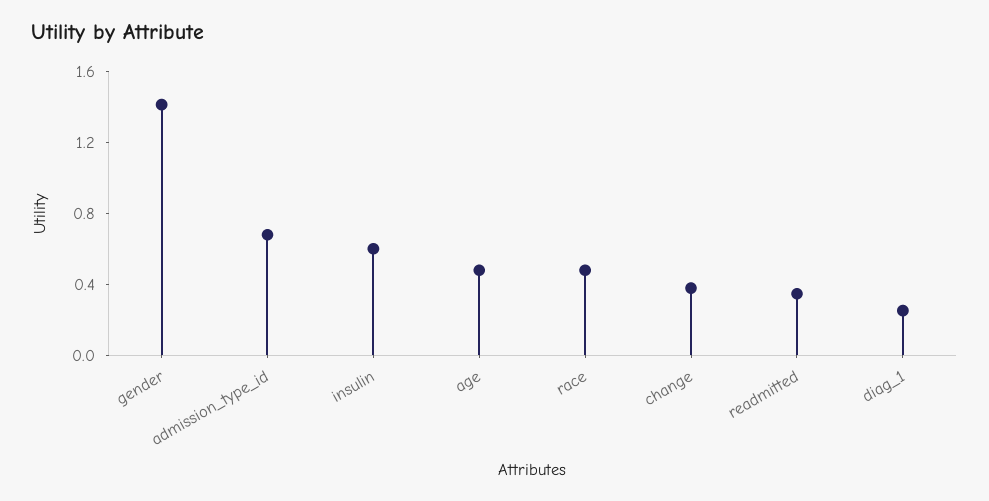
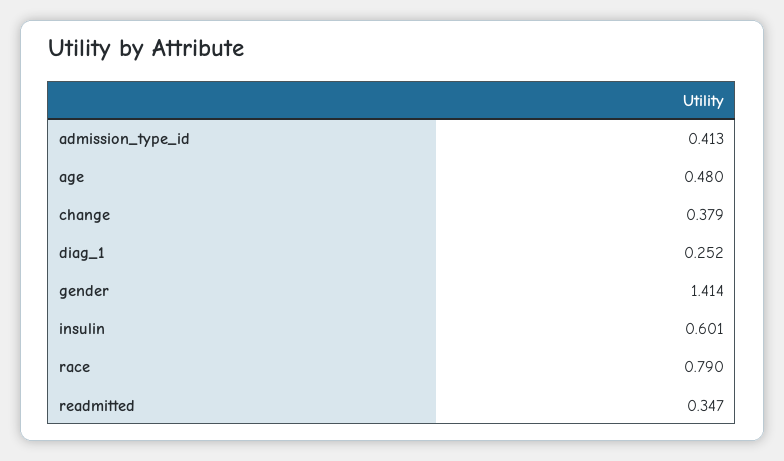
  {
    "gender": 1.414,
-   "admission_type_id": 0.7,
+   "admission_type_id": 0.413,
    "insulin": 0.601,
    "age": 0.48,
-   "race": 0.5,
+   "race": 0.79,
    "change": 0.379,
    "readmitted": 0.347,
    "diag_1": 0.252
  }

